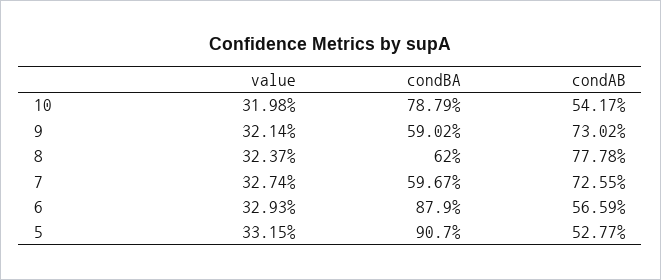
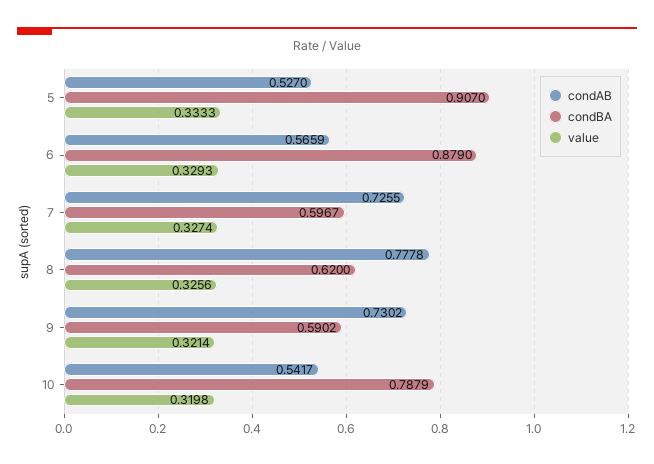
  {
    "value": {
      "10": 0.3198,
      "9": 0.3214,
-     "8": 0.3237,
+     "8": 0.3256,
      "7": 0.3274,
      "6": 0.3293,
-     "5": 0.3315
+     "5": 0.3333
    },
    "condBA": {
      "10": 0.7879,
      "9": 0.5902,
      "8": 0.62,
      "7": 0.5967,
      "6": 0.879,
      "5": 0.907
    },
    "condAB": {
      "10": 0.5417,
      "9": 0.7302,
      "8": 0.7778,
      "7": 0.7255,
      "6": 0.5659,
-     "5": 0.5277
+     "5": 0.527
    }
  }

